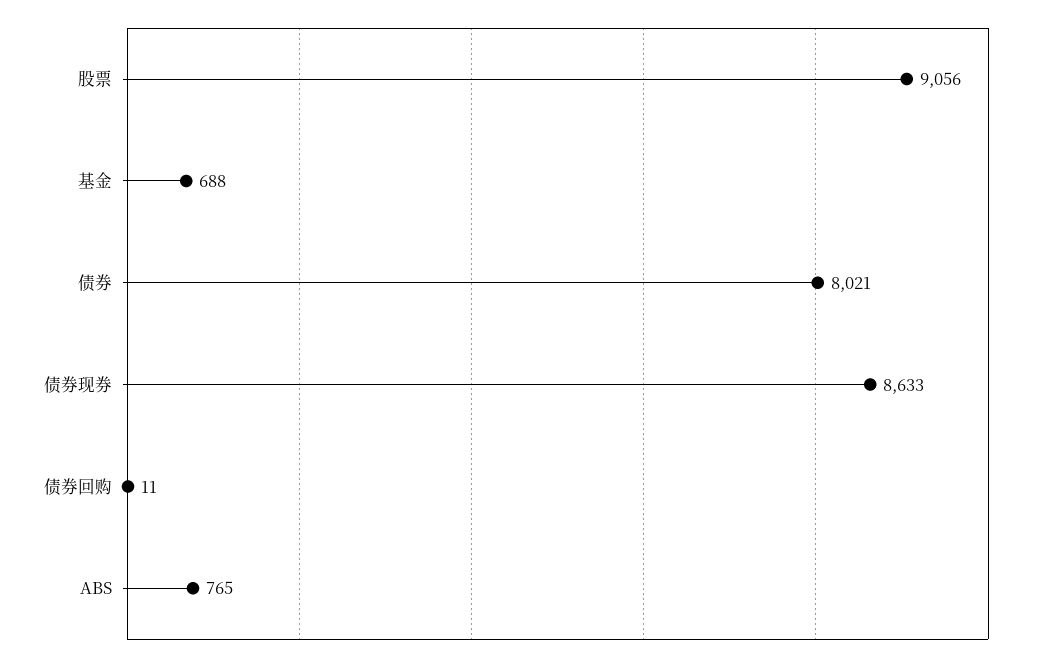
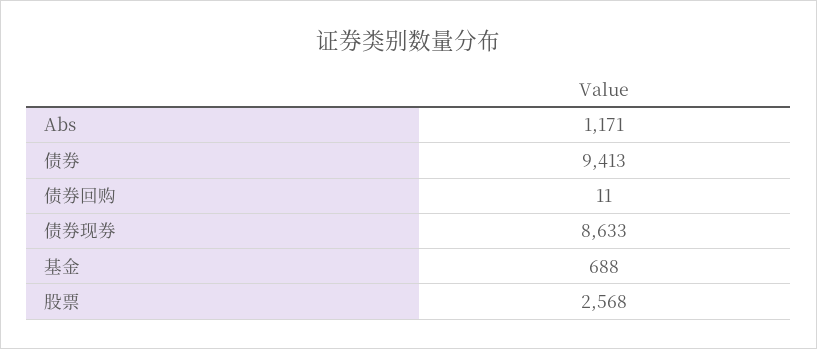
  {
-   "股票": 9056,
+   "股票": 2568,
    "基金": 688,
-   "债券": 8021,
+   "债券": 9413,
    "债券现券": 8633,
    "债券回购": 11,
-   "ABS": 765
+   "ABS": 1171
  }

